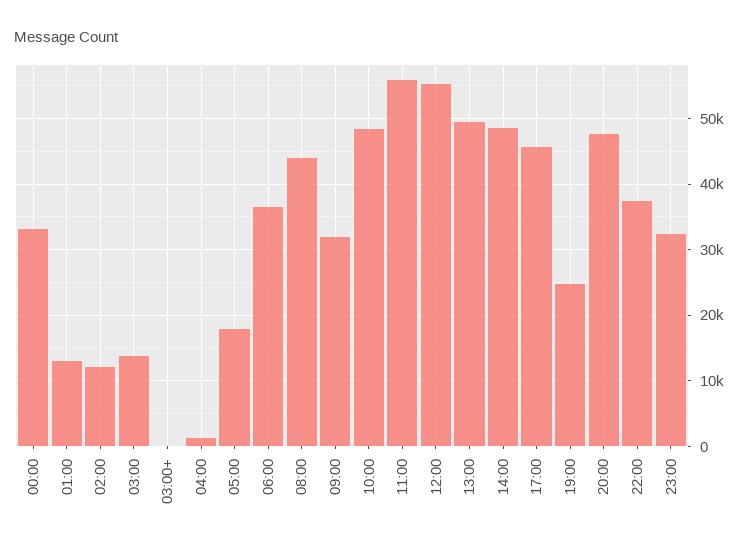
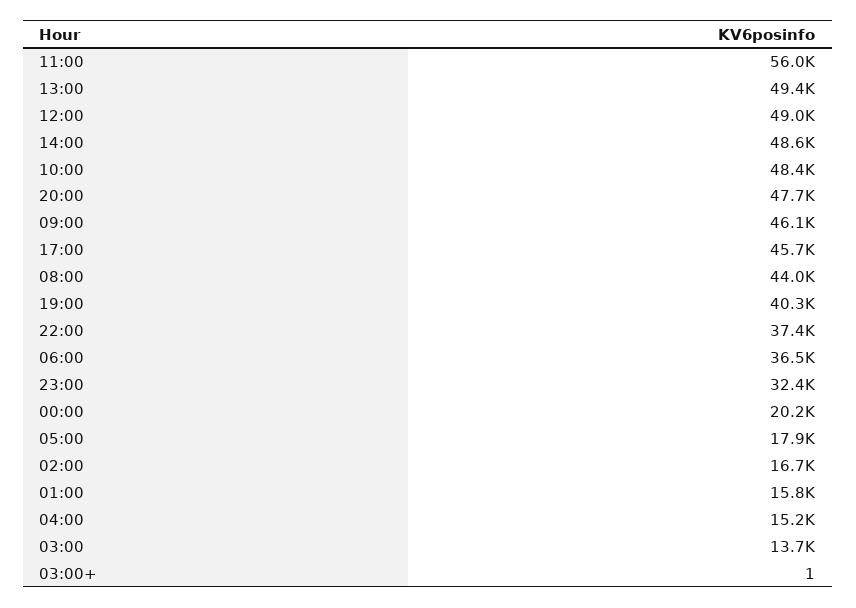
  {
-   "00:00": 33000,
+   "00:00": 20200,
-   "01:00": 13000,
+   "01:00": 15800,
-   "02:00": 12000,
+   "02:00": 16700,
    "03:00": 13700,
    "03:00+": 1,
-   "04:00": 1000,
+   "04:00": 15200,
    "05:00": 17900,
    "06:00": 36500,
    "08:00": 44000,
-   "09:00": 32000,
+   "09:00": 46100,
    "10:00": 48400,
    "11:00": 56000,
-   "12:00": 55000,
+   "12:00": 49000,
    "13:00": 49400,
    "14:00": 48600,
    "17:00": 45700,
-   "19:00": 25000,
+   "19:00": 40300,
    "20:00": 47700,
    "22:00": 37400,
    "23:00": 32400
  }

